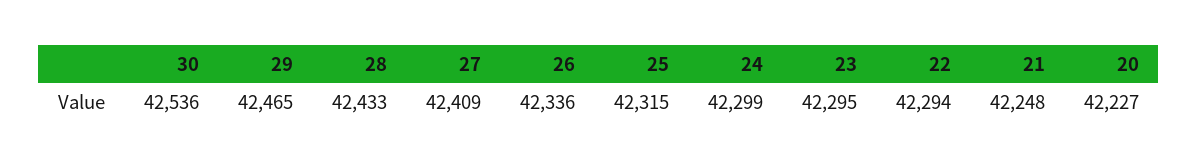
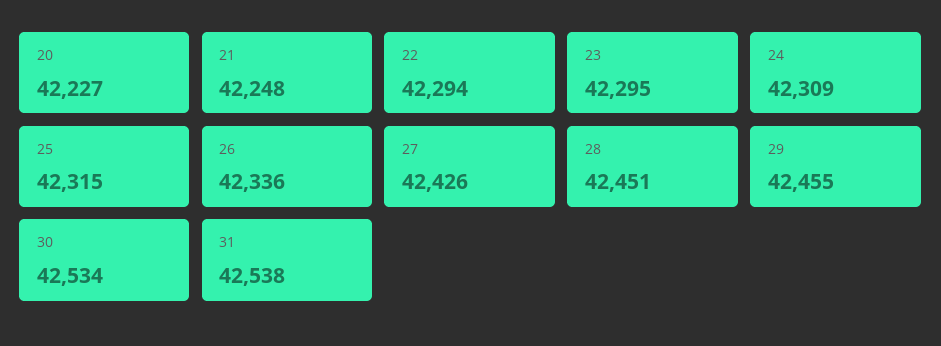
  {
-   "30": 42536,
+   "30": 42534,
-   "29": 42465,
+   "29": 42455,
-   "28": 42433,
+   "28": 42451,
-   "27": 42409,
+   "27": 42426,
    "26": 42336,
    "25": 42315,
-   "24": 42299,
+   "24": 42309,
    "23": 42295,
    "22": 42294,
    "21": 42248,
-   "20": 42227
+   "20": 42227,
+   "31": 42538
  }

